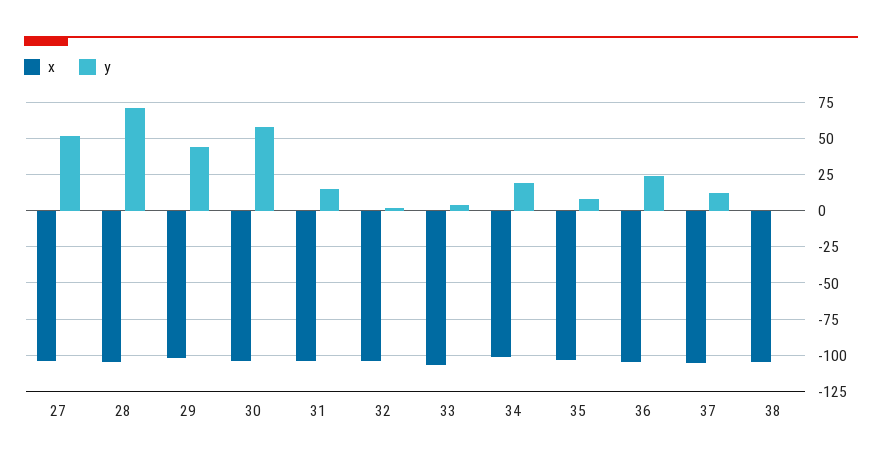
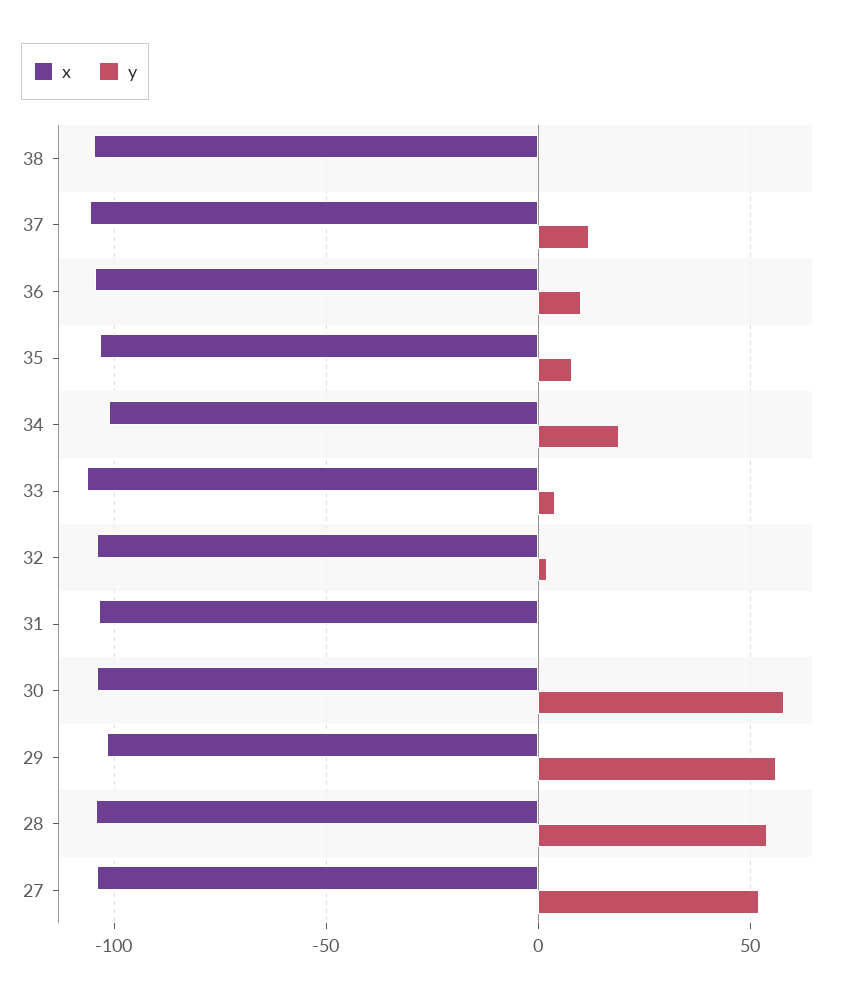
  {
    "x": {
      "27": -105,
      "28": -105,
      "29": -100,
      "30": -105,
      "31": -105,
      "32": -105,
      "33": -105,
      "34": -100,
      "35": -105,
      "36": -105,
      "37": -105,
      "38": -105
    },
    "y": {
      "27": 50,
-     "28": 70,
+     "28": 55,
-     "29": 45,
+     "29": 55,
      "30": 60,
-     "31": 15,
+     "31": 0,
      "32": 0,
      "33": 5,
      "34": 20,
      "35": 10,
-     "36": 25,
+     "36": 10,
      "37": 10,
      "38": 0
    }
  }

